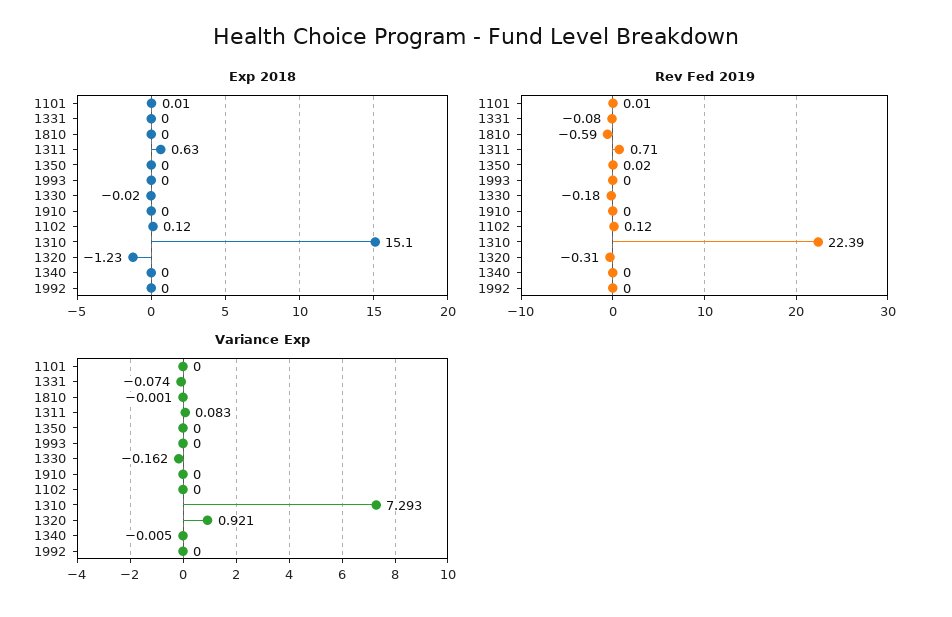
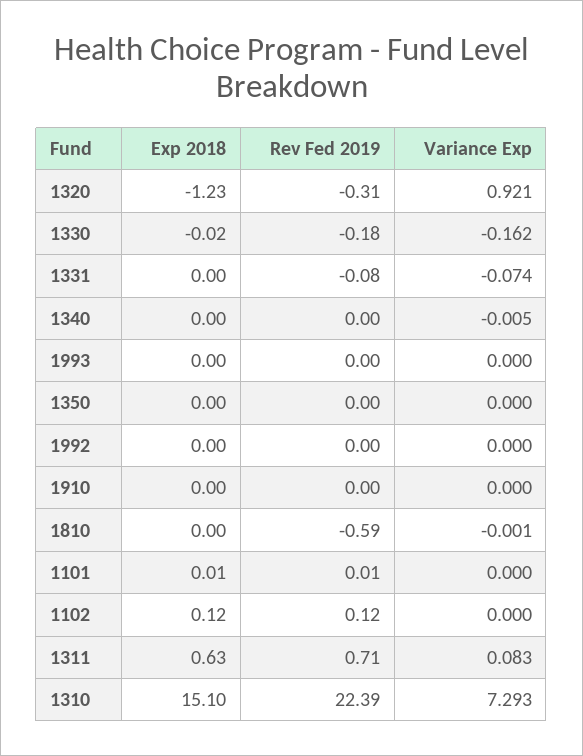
  {
    "Exp 2018": {
      "1101": 0.01,
      "1331": 0,
      "1810": 0,
      "1311": 0.63,
      "1350": 0,
      "1993": 0,
      "1330": -0.02,
      "1910": 0,
      "1102": 0.12,
      "1310": 15.1,
      "1320": -1.23,
      "1340": 0,
      "1992": 0
    },
    "Rev Fed 2019": {
      "1101": 0.01,
      "1331": -0.08,
      "1810": -0.59,
      "1311": 0.71,
-     "1350": 0.02,
+     "1350": 0,
      "1993": 0,
      "1330": -0.18,
      "1910": 0,
      "1102": 0.12,
      "1310": 22.39,
      "1320": -0.31,
      "1340": 0,
      "1992": 0
    },
    "Variance Exp": {
      "1101": 0,
      "1331": -0.074,
      "1810": -0.001,
      "1311": 0.083,
      "1350": 0,
      "1993": 0,
      "1330": -0.162,
      "1910": 0,
      "1102": 0,
      "1310": 7.293,
      "1320": 0.921,
      "1340": -0.005,
      "1992": 0
    }
  }

